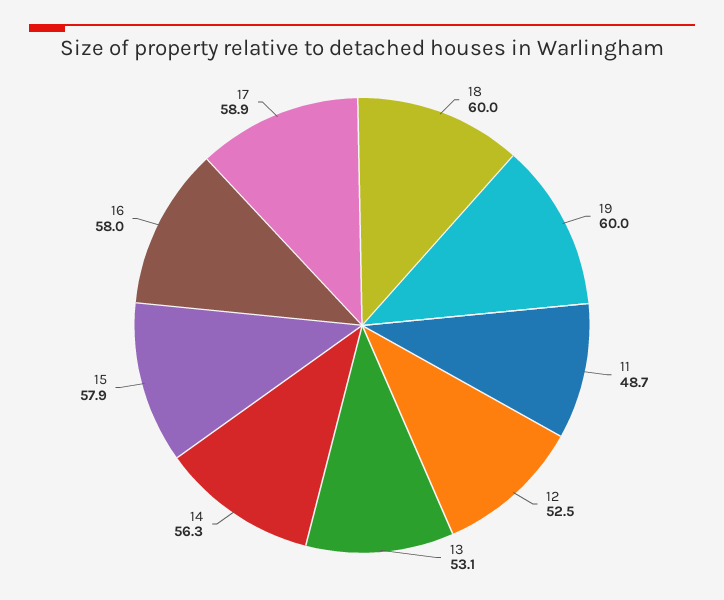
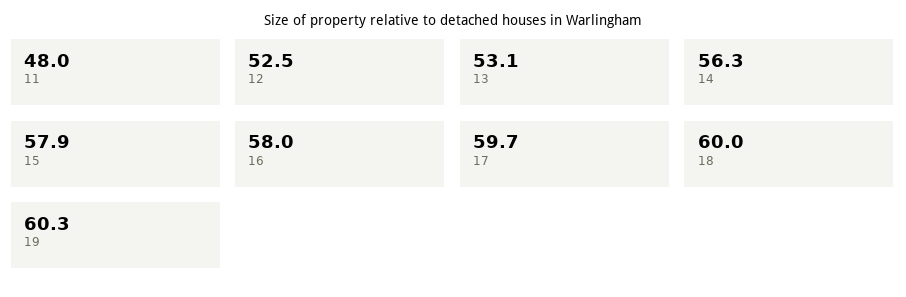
  {
    "18": 60,
-   "19": 60,
+   "19": 60.3,
-   "11": 48.7,
+   "11": 48,
    "12": 52.5,
    "13": 53.1,
    "14": 56.3,
    "15": 57.9,
    "16": 58,
-   "17": 58.9
+   "17": 59.7
  }

